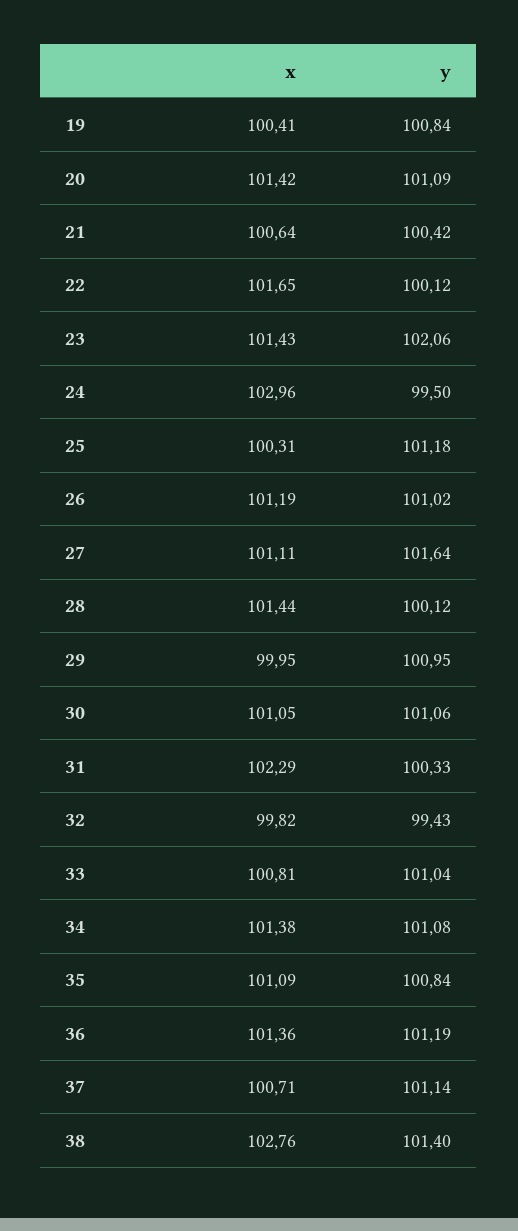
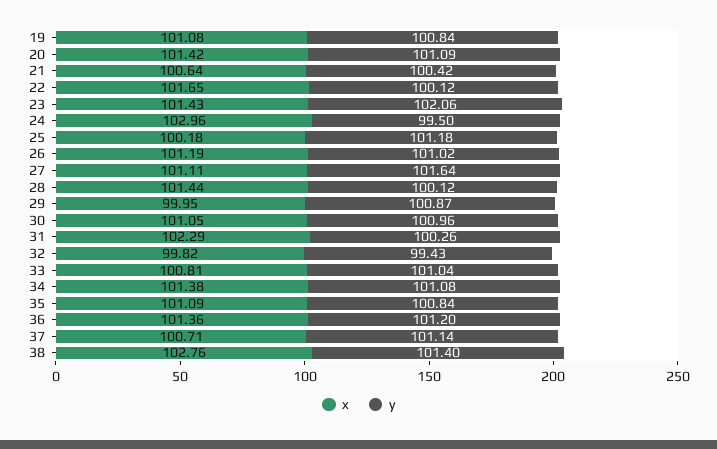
  {
    "x": {
-     "19": 100.41,
+     "19": 101.08,
      "20": 101.42,
      "21": 100.64,
      "22": 101.65,
      "23": 101.43,
      "24": 102.96,
-     "25": 100.31,
+     "25": 100.18,
      "26": 101.19,
      "27": 101.11,
      "28": 101.44,
      "29": 99.95,
      "30": 101.05,
      "31": 102.29,
      "32": 99.82,
      "33": 100.81,
      "34": 101.38,
      "35": 101.09,
      "36": 101.36,
      "37": 100.71,
      "38": 102.76
    },
    "y": {
      "19": 100.84,
      "20": 101.09,
      "21": 100.42,
      "22": 100.12,
      "23": 102.06,
      "24": 99.5,
      "25": 101.18,
      "26": 101.02,
      "27": 101.64,
      "28": 100.12,
-     "29": 100.95,
+     "29": 100.87,
-     "30": 101.06,
+     "30": 100.96,
-     "31": 100.33,
+     "31": 100.26,
      "32": 99.43,
      "33": 101.04,
      "34": 101.08,
      "35": 100.84,
-     "36": 101.19,
+     "36": 101.2,
      "37": 101.14,
      "38": 101.4
    }
  }

